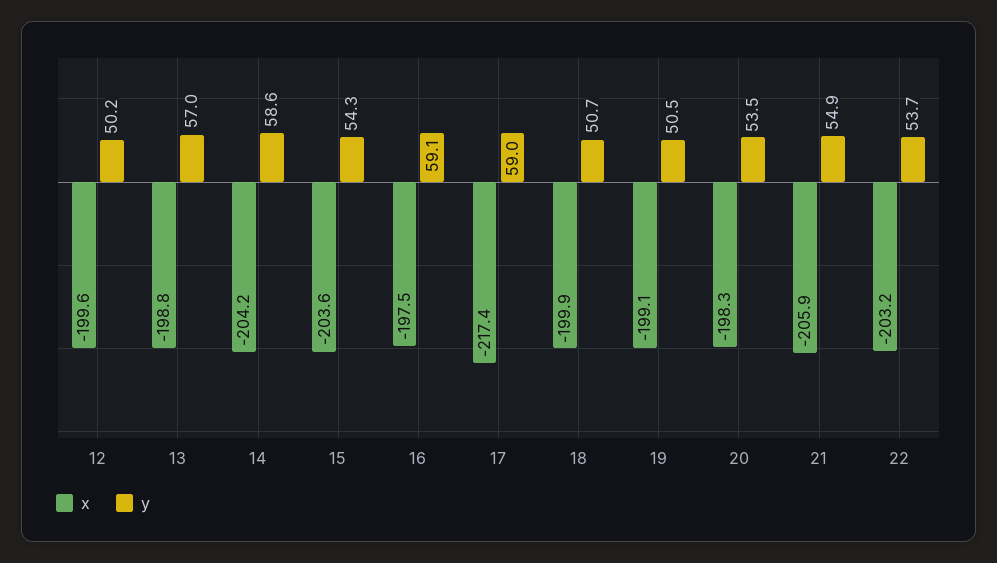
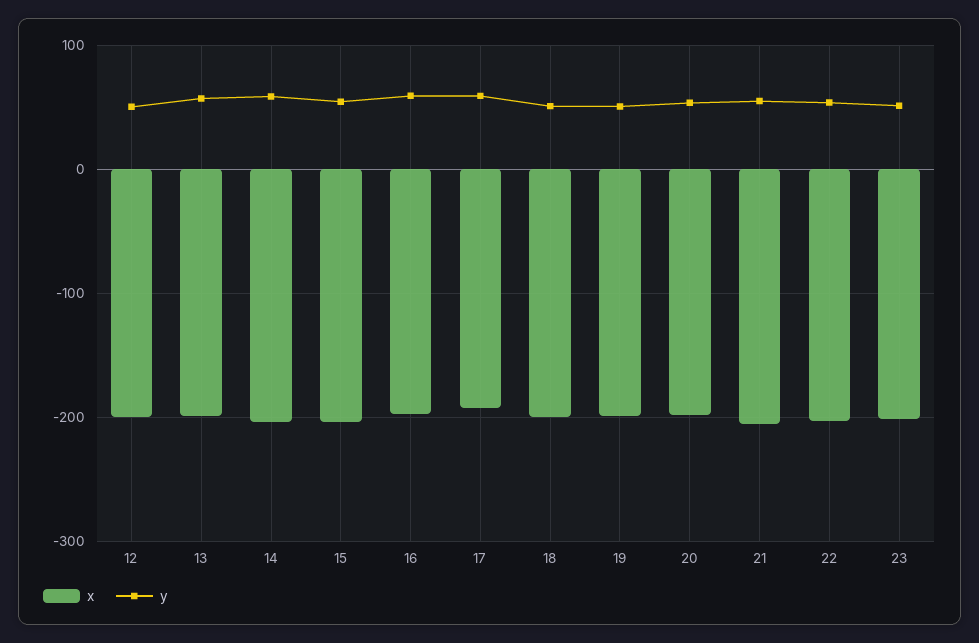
  {
    "x": {
      "12": -199.6,
      "13": -198.8,
      "14": -204.2,
      "15": -203.6,
      "16": -197.5,
-     "17": -217.4,
+     "17": -190,
      "18": -199.9,
      "19": -199.1,
      "20": -198.3,
      "21": -205.9,
-     "22": -203.2
+     "22": -203.2,
+     "23": -200
    },
    "y": {
      "12": 50.2,
      "13": 57,
      "14": 58.6,
      "15": 54.3,
      "16": 59.1,
      "17": 59,
      "18": 50.7,
      "19": 50.5,
      "20": 53.5,
      "21": 54.9,
-     "22": 53.7
+     "22": 53.7,
+     "23": 50
    }
  }

